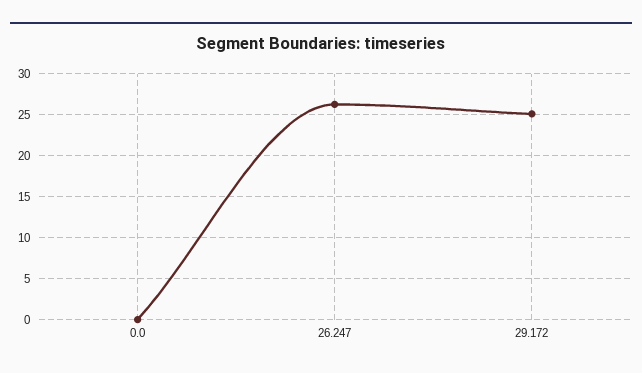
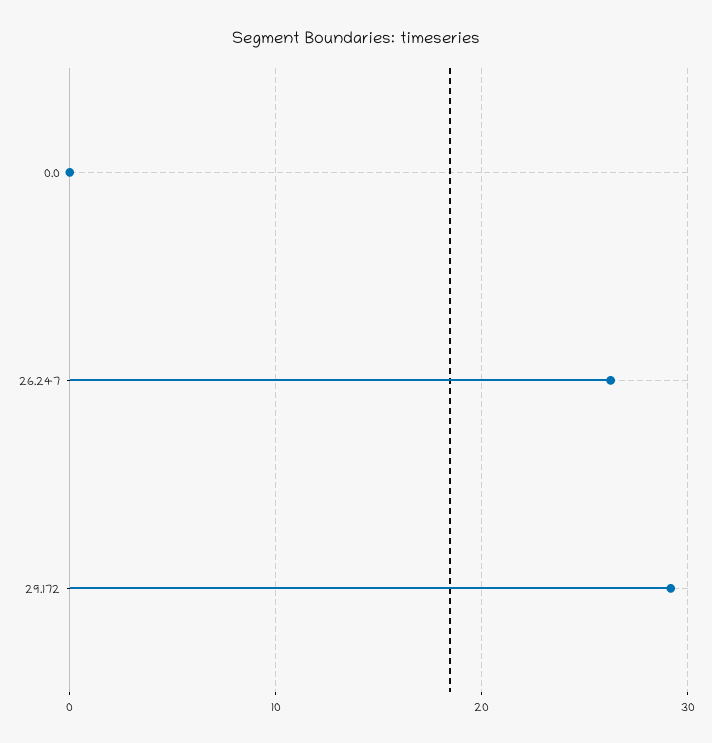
  {
    "0.0": 0,
    "26.247": 26,
-   "29.172": 25
+   "29.172": 29
  }

